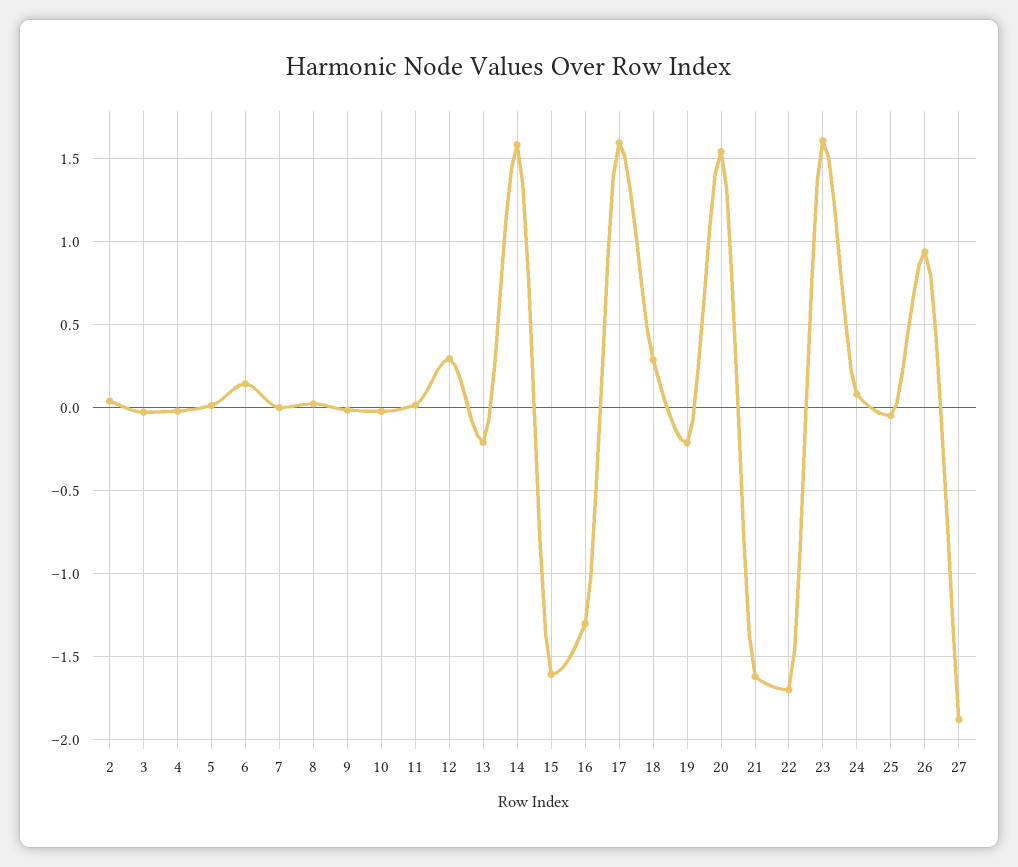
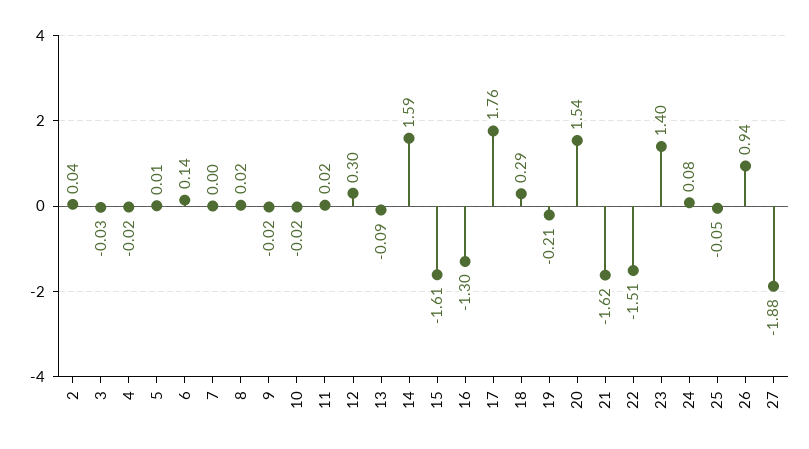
  {
    "2": 0.04,
    "3": -0.03,
    "4": -0.02,
    "5": 0.01,
    "6": 0.14,
    "7": 0,
    "8": 0.02,
    "9": -0.02,
    "10": -0.02,
    "11": 0.02,
    "12": 0.3,
-   "13": -0.2,
+   "13": -0.09,
    "14": 1.59,
    "15": -1.61,
    "16": -1.3,
-   "17": 1.6,
+   "17": 1.76,
    "18": 0.29,
    "19": -0.21,
    "20": 1.54,
    "21": -1.62,
-   "22": -1.7,
+   "22": -1.51,
-   "23": 1.6,
+   "23": 1.4,
    "24": 0.08,
    "25": -0.05,
    "26": 0.94,
    "27": -1.88
  }

